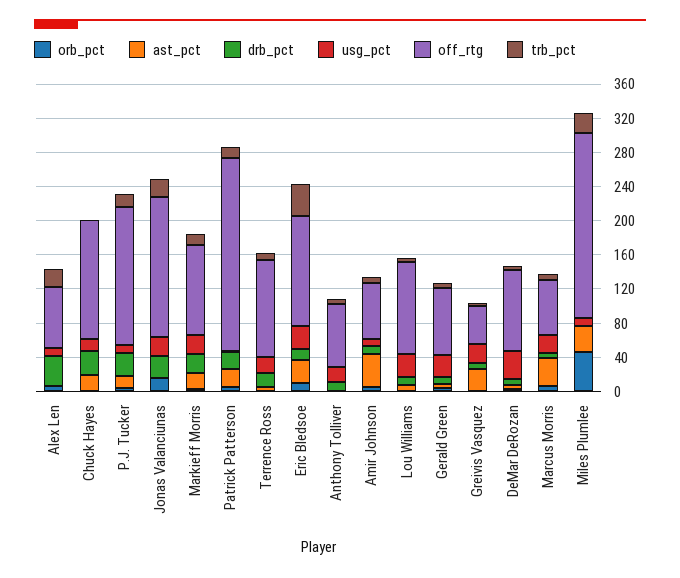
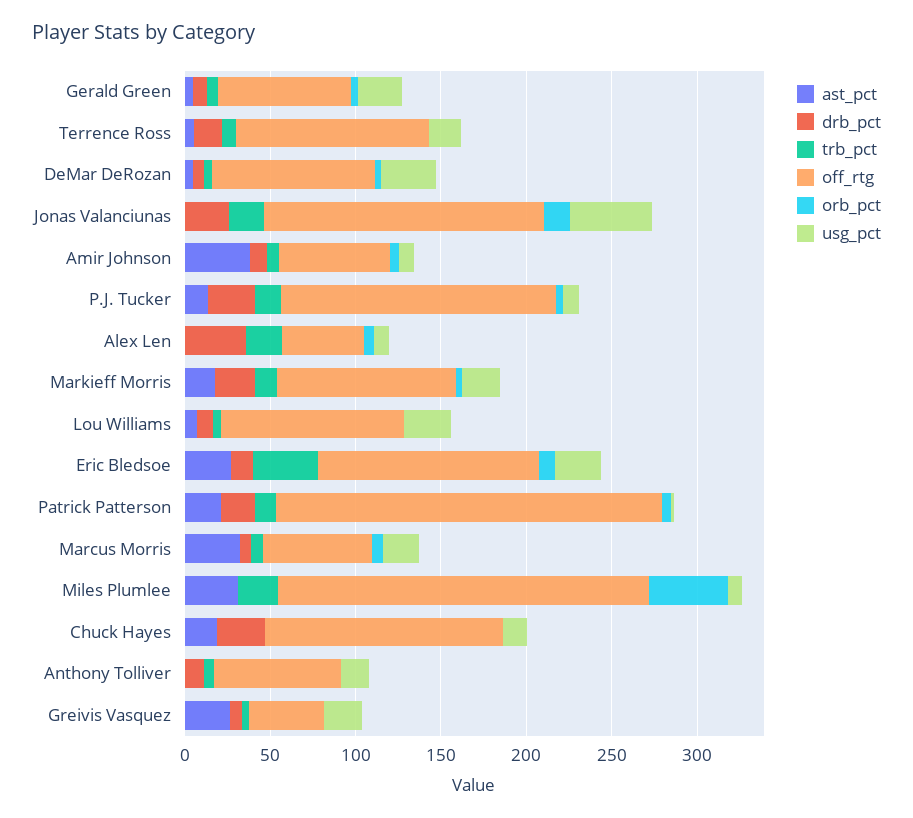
  {
    "orb_pct": {
      "Alex Len": 10,
      "Chuck Hayes": 0,
      "P.J. Tucker": 0,
      "Jonas Valanciunas": 20,
      "Markieff Morris": 0,
      "Patrick Patterson": 10,
      "Terrence Ross": 0,
      "Eric Bledsoe": 10,
      "Anthony Tolliver": 0,
      "Amir Johnson": 10,
      "Lou Williams": 0,
      "Gerald Green": 0,
      "Greivis Vasquez": 0,
      "DeMar DeRozan": 0,
      "Marcus Morris": 10,
      "Miles Plumlee": 50
    },
    "ast_pct": {
      "Alex Len": 0,
      "Chuck Hayes": 20,
      "P.J. Tucker": 10,
      "Jonas Valanciunas": 0,
      "Markieff Morris": 20,
      "Patrick Patterson": 20,
      "Terrence Ross": 10,
      "Eric Bledsoe": 30,
      "Anthony Tolliver": 0,
      "Amir Johnson": 40,
      "Lou Williams": 10,
      "Gerald Green": 10,
      "Greivis Vasquez": 30,
      "DeMar DeRozan": 0,
      "Marcus Morris": 30,
      "Miles Plumlee": 30
    },
    "drb_pct": {
      "Alex Len": 40,
      "Chuck Hayes": 30,
      "P.J. Tucker": 30,
      "Jonas Valanciunas": 30,
      "Markieff Morris": 20,
      "Patrick Patterson": 20,
      "Terrence Ross": 20,
      "Eric Bledsoe": 10,
      "Anthony Tolliver": 10,
      "Amir Johnson": 10,
      "Lou Williams": 10,
      "Gerald Green": 10,
      "Greivis Vasquez": 10,
      "DeMar DeRozan": 10,
      "Marcus Morris": 10,
      "Miles Plumlee": 0
    },
    "usg_pct": {
      "Alex Len": 10,
      "Chuck Hayes": 10,
      "P.J. Tucker": 10,
-     "Jonas Valanciunas": 20,
+     "Jonas Valanciunas": 50,
      "Markieff Morris": 20,
      "Patrick Patterson": 0,
      "Terrence Ross": 20,
      "Eric Bledsoe": 30,
      "Anthony Tolliver": 20,
      "Amir Johnson": 10,
      "Lou Williams": 30,
      "Gerald Green": 30,
      "Greivis Vasquez": 20,
      "DeMar DeRozan": 30,
      "Marcus Morris": 20,
      "Miles Plumlee": 10
    },
    "off_rtg": {
-     "Alex Len": 70,
+     "Alex Len": 50,
      "Chuck Hayes": 140,
      "P.J. Tucker": 160,
      "Jonas Valanciunas": 160,
      "Markieff Morris": 110,
      "Patrick Patterson": 230,
      "Terrence Ross": 110,
      "Eric Bledsoe": 130,
      "Anthony Tolliver": 70,
      "Amir Johnson": 70,
      "Lou Williams": 110,
      "Gerald Green": 80,
      "Greivis Vasquez": 40,
      "DeMar DeRozan": 100,
      "Marcus Morris": 60,
      "Miles Plumlee": 220
    },
    "trb_pct": {
      "Alex Len": 20,
      "Chuck Hayes": 0,
      "P.J. Tucker": 20,
      "Jonas Valanciunas": 20,
      "Markieff Morris": 10,
      "Patrick Patterson": 10,
      "Terrence Ross": 10,
      "Eric Bledsoe": 40,
      "Anthony Tolliver": 10,
      "Amir Johnson": 10,
      "Lou Williams": 0,
      "Gerald Green": 10,
      "Greivis Vasquez": 0,
      "DeMar DeRozan": 10,
      "Marcus Morris": 10,
      "Miles Plumlee": 20
    }
  }

